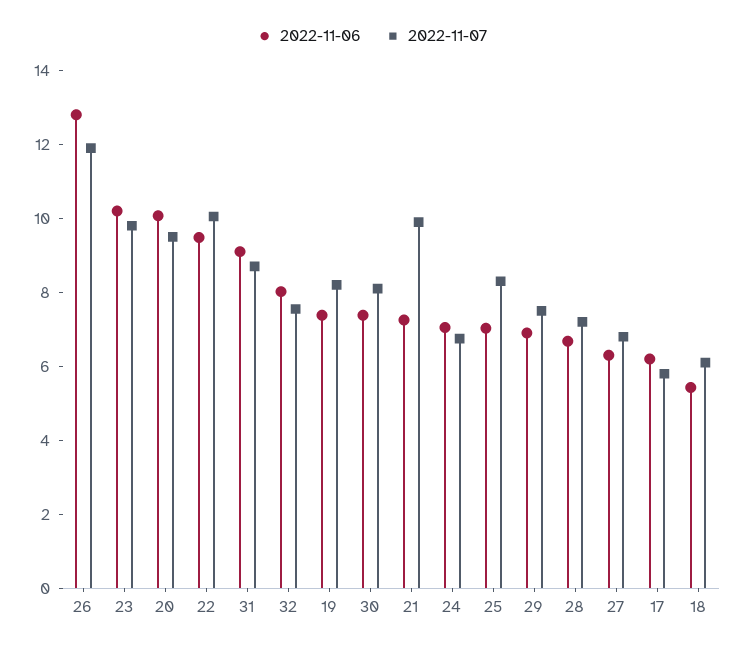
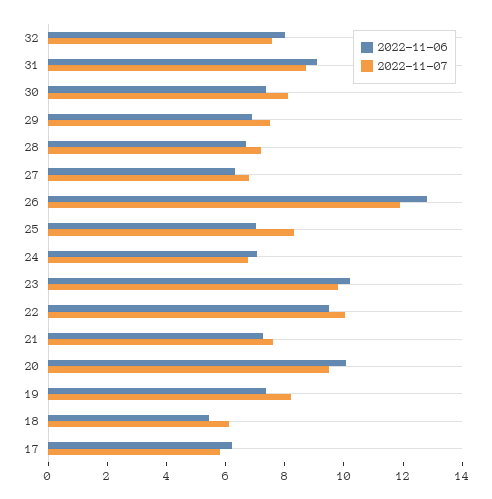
  {
    "2022-11-06": {
      "26": 13,
      "23": 10,
      "20": 10,
      "22": 9.5,
      "31": 9,
      "32": 8,
      "19": 7.5,
      "30": 7.5,
      "21": 7.5,
      "24": 7,
      "25": 7,
      "29": 7,
      "28": 6.5,
      "27": 6.5,
      "17": 6,
      "18": 5.5
    },
    "2022-11-07": {
      "26": 12,
      "23": 10,
      "20": 9.5,
      "22": 10,
      "31": 8.5,
      "32": 7.5,
      "19": 8,
      "30": 8,
-     "21": 10,
+     "21": 7.5,
      "24": 7,
      "25": 8.5,
      "29": 7.5,
      "28": 7,
      "27": 7,
      "17": 6,
      "18": 6
    }
  }

